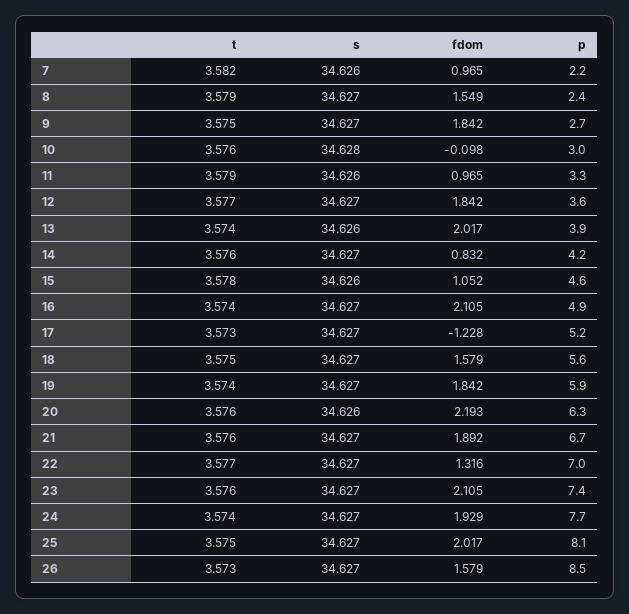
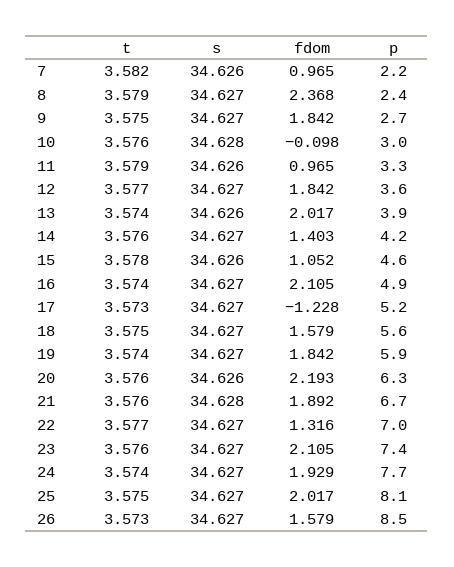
  {
    "t": {
      "7": 3.582,
      "8": 3.579,
      "9": 3.575,
      "10": 3.576,
      "11": 3.579,
      "12": 3.577,
      "13": 3.574,
      "14": 3.576,
      "15": 3.578,
      "16": 3.574,
      "17": 3.573,
      "18": 3.575,
      "19": 3.574,
      "20": 3.576,
      "21": 3.576,
      "22": 3.577,
      "23": 3.576,
      "24": 3.574,
      "25": 3.575,
      "26": 3.573
    },
    "s": {
      "7": 34.626,
      "8": 34.627,
      "9": 34.627,
      "10": 34.628,
      "11": 34.626,
      "12": 34.627,
      "13": 34.626,
      "14": 34.627,
      "15": 34.626,
      "16": 34.627,
      "17": 34.627,
      "18": 34.627,
      "19": 34.627,
      "20": 34.626,
-     "21": 34.627,
+     "21": 34.628,
      "22": 34.627,
      "23": 34.627,
      "24": 34.627,
      "25": 34.627,
      "26": 34.627
    },
    "fdom": {
      "7": 0.965,
-     "8": 1.549,
+     "8": 2.368,
      "9": 1.842,
      "10": -0.098,
      "11": 0.965,
      "12": 1.842,
      "13": 2.017,
-     "14": 0.832,
+     "14": 1.403,
      "15": 1.052,
      "16": 2.105,
      "17": -1.228,
      "18": 1.579,
      "19": 1.842,
      "20": 2.193,
      "21": 1.892,
      "22": 1.316,
      "23": 2.105,
      "24": 1.929,
      "25": 2.017,
      "26": 1.579
    },
    "p": {
      "7": 2.2,
      "8": 2.4,
      "9": 2.7,
      "10": 3,
      "11": 3.3,
      "12": 3.6,
      "13": 3.9,
      "14": 4.2,
      "15": 4.6,
      "16": 4.9,
      "17": 5.2,
      "18": 5.6,
      "19": 5.9,
      "20": 6.3,
      "21": 6.7,
      "22": 7,
      "23": 7.4,
      "24": 7.7,
      "25": 8.1,
      "26": 8.5
    }
  }

